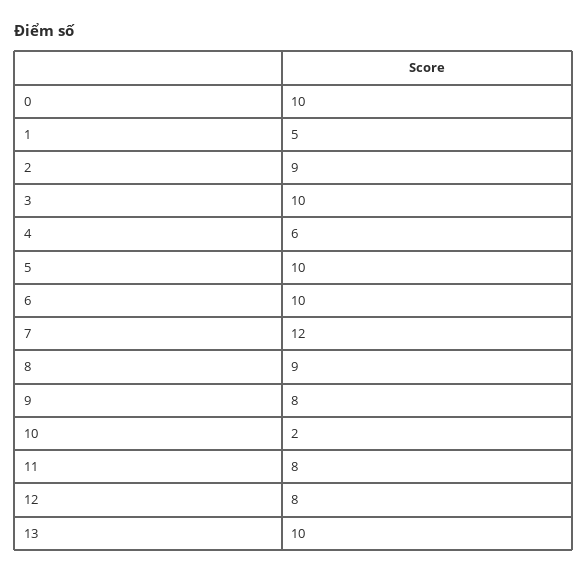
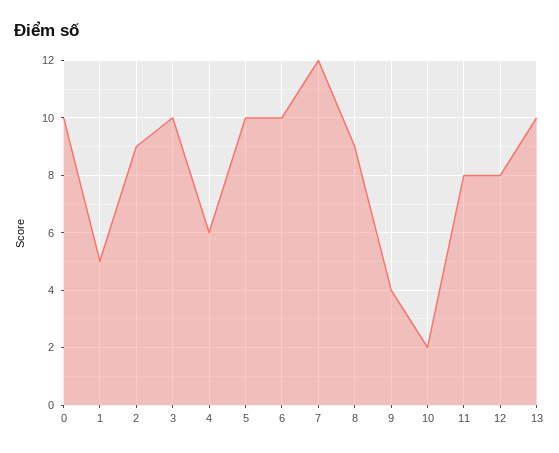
  {
    "0": 10,
    "1": 5,
    "2": 9,
    "3": 10,
    "4": 6,
    "5": 10,
    "6": 10,
    "7": 12,
    "8": 9,
-   "9": 8,
+   "9": 4,
    "10": 2,
    "11": 8,
    "12": 8,
    "13": 10
  }

